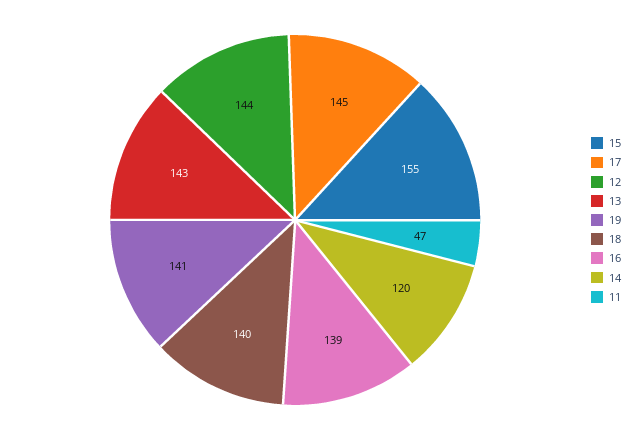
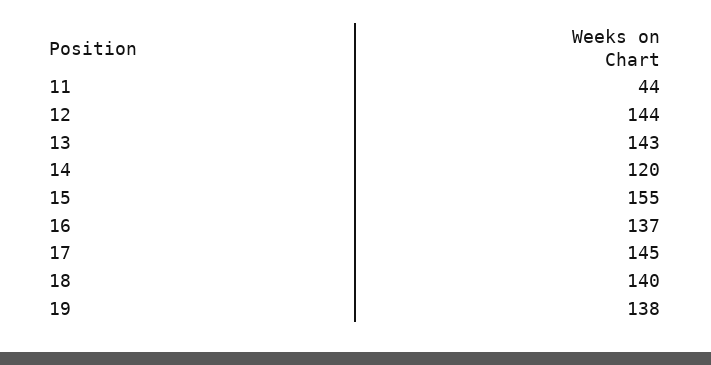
  {
    "15": 155,
    "17": 145,
    "12": 144,
    "13": 143,
-   "19": 141,
+   "19": 138,
    "18": 140,
-   "16": 139,
+   "16": 137,
    "14": 120,
-   "11": 47
+   "11": 44
  }

